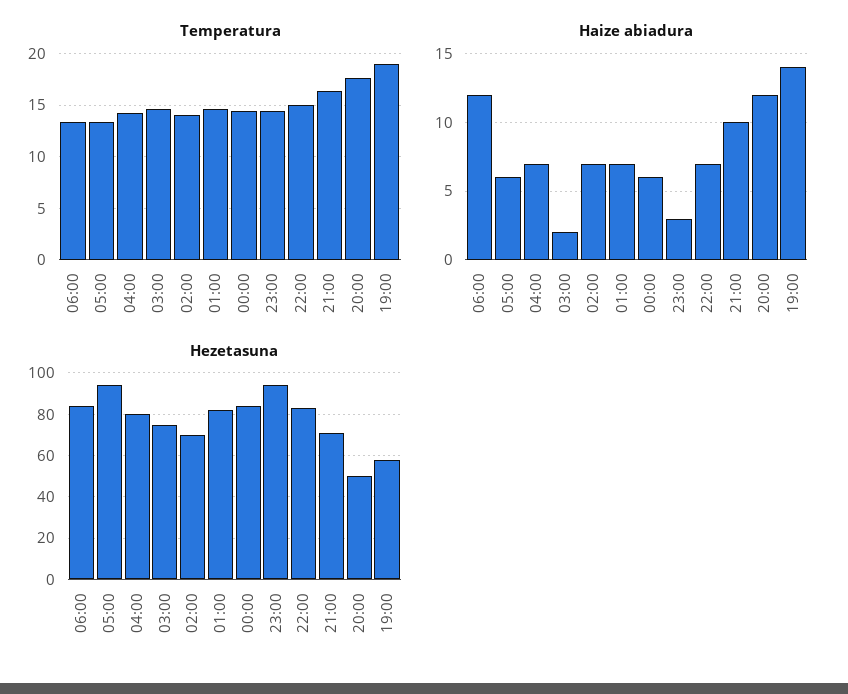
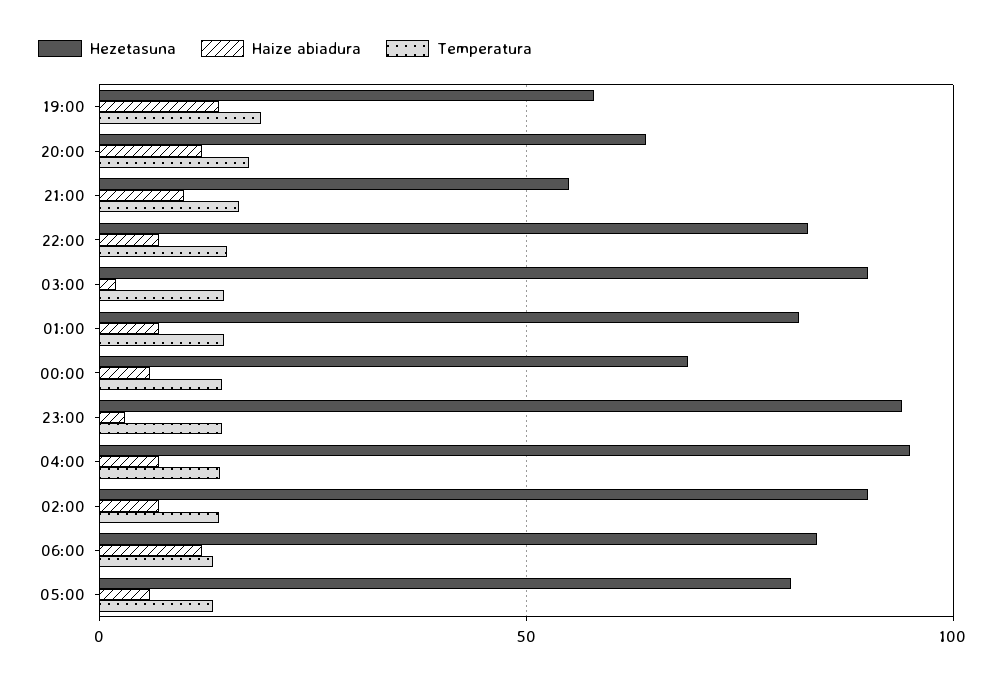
  {
    "Temperatura": {
      "06:00": 13,
      "05:00": 13,
      "04:00": 14,
      "03:00": 15,
      "02:00": 14,
      "01:00": 15,
      "00:00": 14,
      "23:00": 14,
      "22:00": 15,
      "21:00": 16,
      "20:00": 18,
      "19:00": 19
    },
    "Haize abiadura": {
      "06:00": 12,
      "05:00": 6,
      "04:00": 7,
      "03:00": 2,
      "02:00": 7,
      "01:00": 7,
      "00:00": 6,
      "23:00": 3,
      "22:00": 7,
      "21:00": 10,
      "20:00": 12,
      "19:00": 14
    },
    "Hezetasuna": {
      "06:00": 85,
-     "05:00": 95,
+     "05:00": 80,
-     "04:00": 80,
+     "04:00": 95,
-     "03:00": 75,
+     "03:00": 90,
-     "02:00": 70,
+     "02:00": 90,
      "01:00": 80,
-     "00:00": 85,
+     "00:00": 70,
      "23:00": 95,
      "22:00": 85,
-     "21:00": 70,
+     "21:00": 55,
-     "20:00": 50,
+     "20:00": 65,
      "19:00": 60
    }
  }

